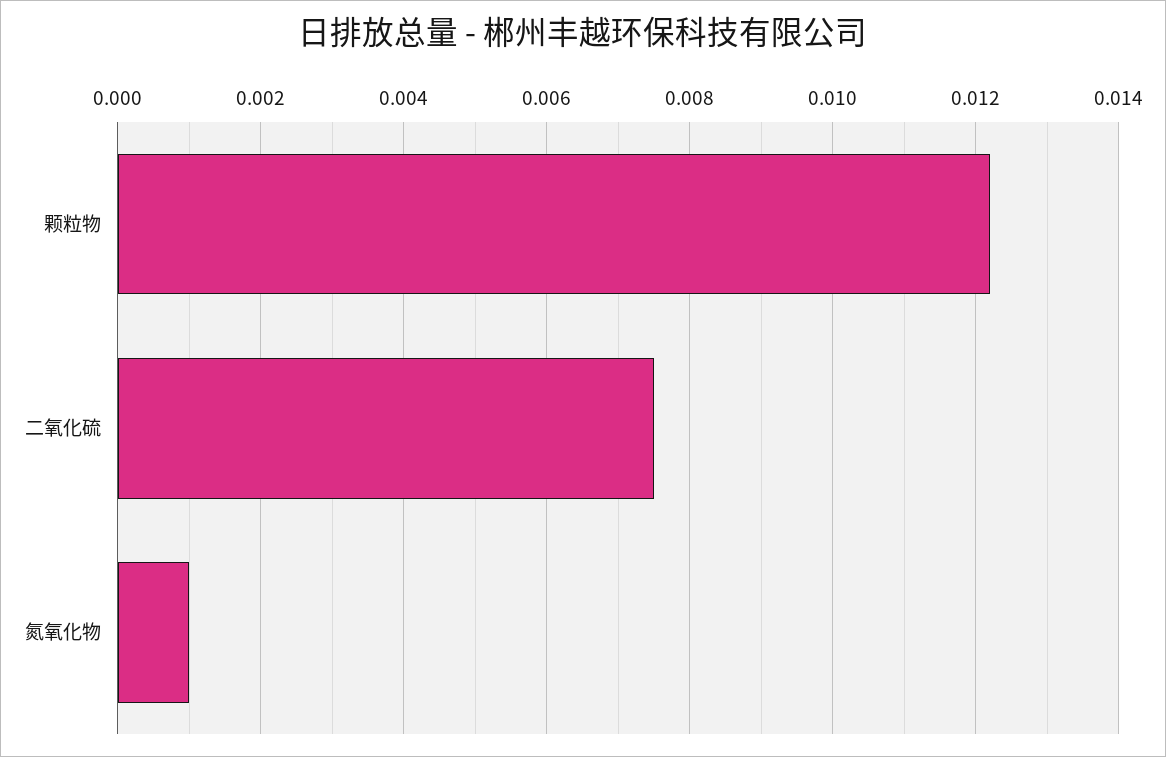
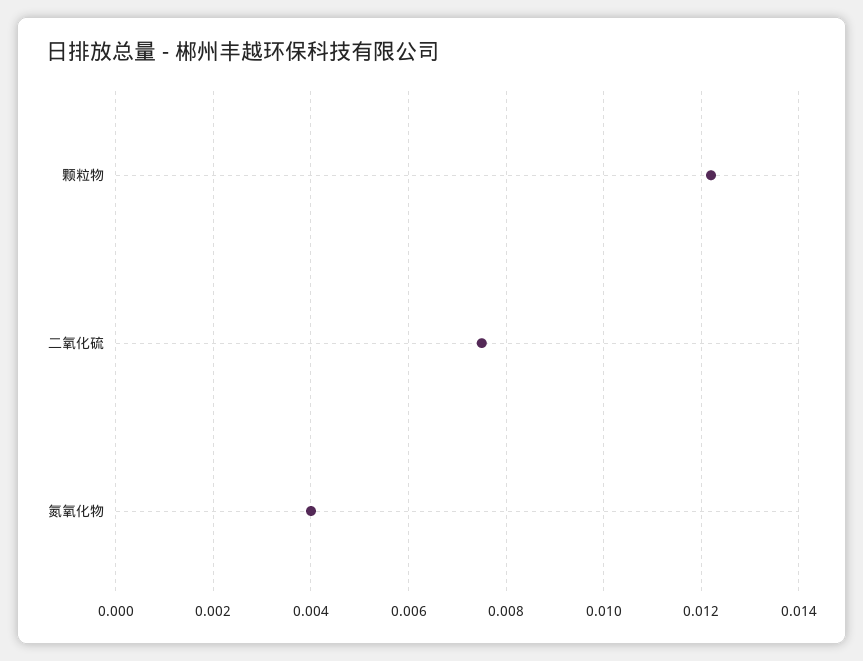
  {
    "颗粒物": 0.012,
    "二氧化硫": 0.0075,
-   "氮氧化物": 0.001
+   "氮氧化物": 0.004
  }

